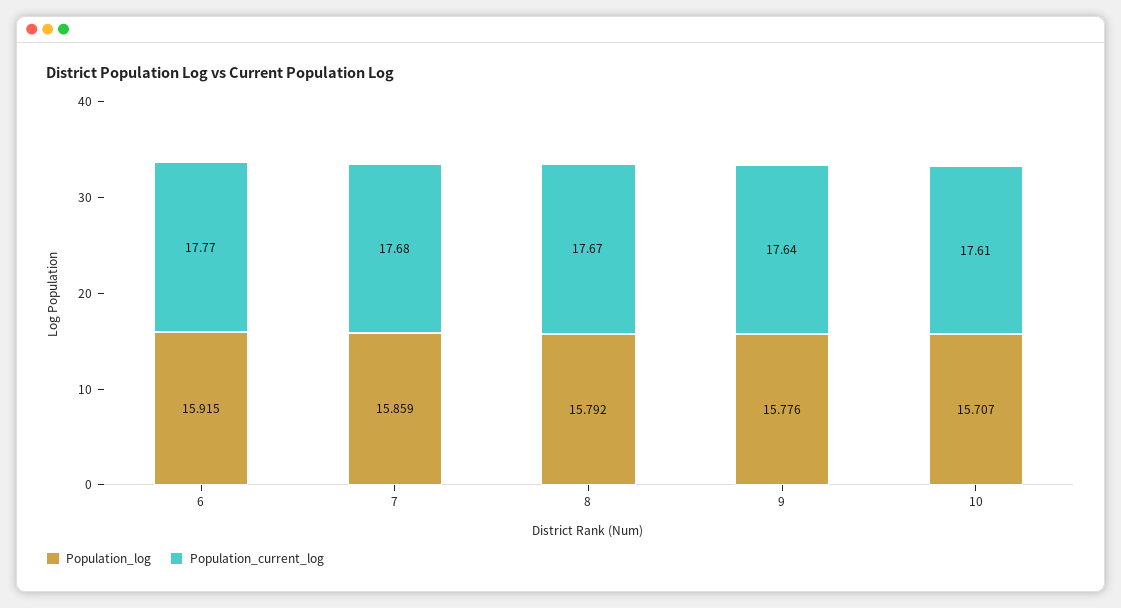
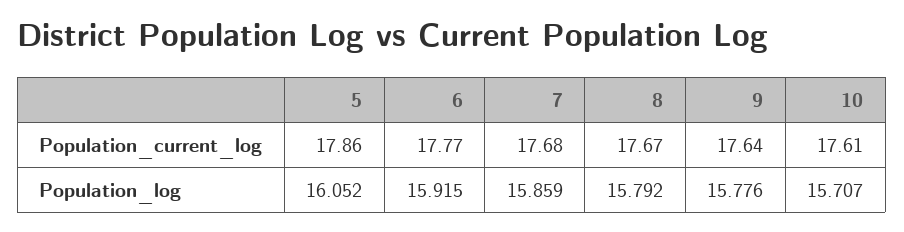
  {
    "Population_log": {
      "6": 15.915,
      "7": 15.859,
      "8": 15.792,
      "9": 15.776,
-     "10": 15.707
+     "10": 15.707,
+     "5": 16.052
    },
    "Population_current_log": {
      "6": 17.77,
      "7": 17.68,
      "8": 17.67,
      "9": 17.64,
-     "10": 17.61
+     "10": 17.61,
+     "5": 17.86
    }
  }

